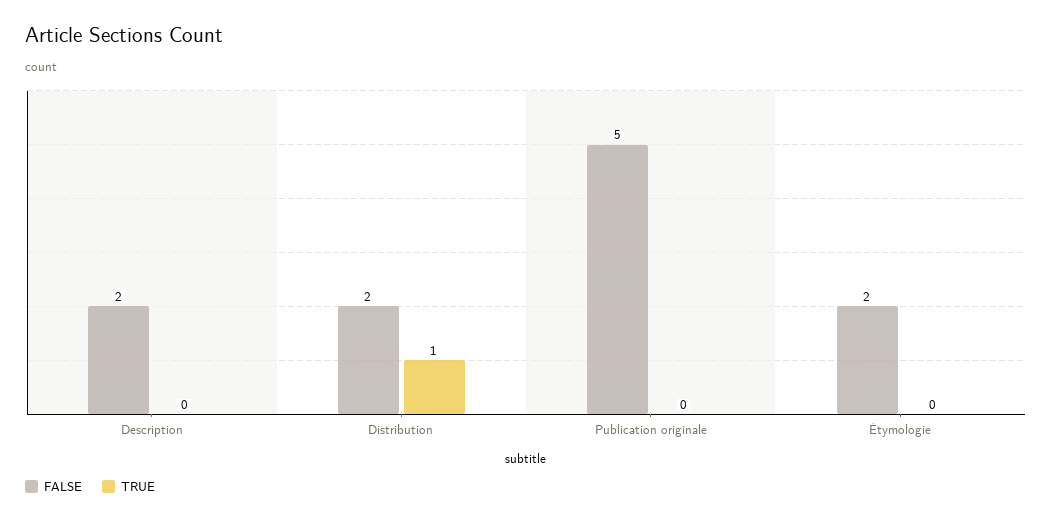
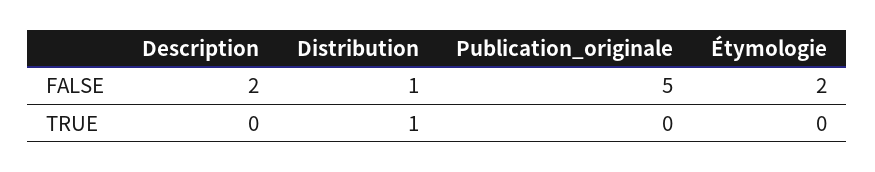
  {
    "FALSE": {
      "Description": 2,
-     "Distribution": 2,
+     "Distribution": 1,
      "Publication originale": 5,
      "Étymologie": 2
    },
    "TRUE": {
      "Description": 0,
      "Distribution": 1,
      "Publication originale": 0,
      "Étymologie": 0
    }
  }

